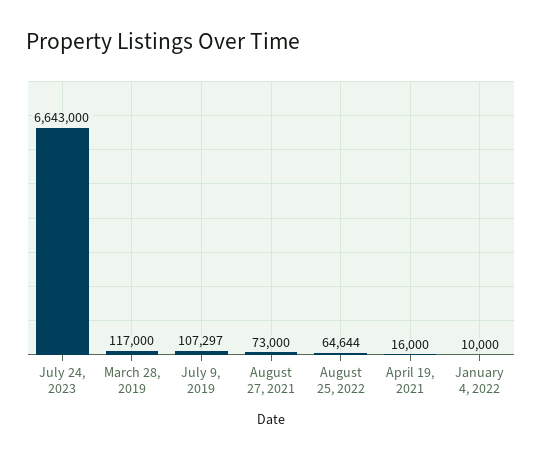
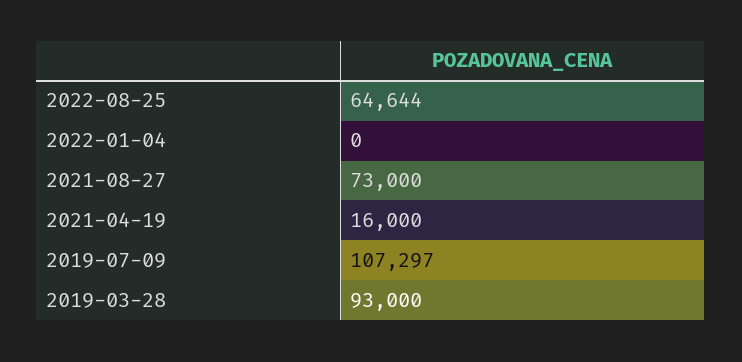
  {
-   "July 24, 2023": 6643000,
-   "March 28, 2019": 117000,
+   "March 28, 2019": 93000,
    "July 9, 2019": 107297,
    "August 27, 2021": 73000,
    "August 25, 2022": 64644,
    "April 19, 2021": 16000,
-   "January 4, 2022": 10000
+   "January 4, 2022": 0
  }

